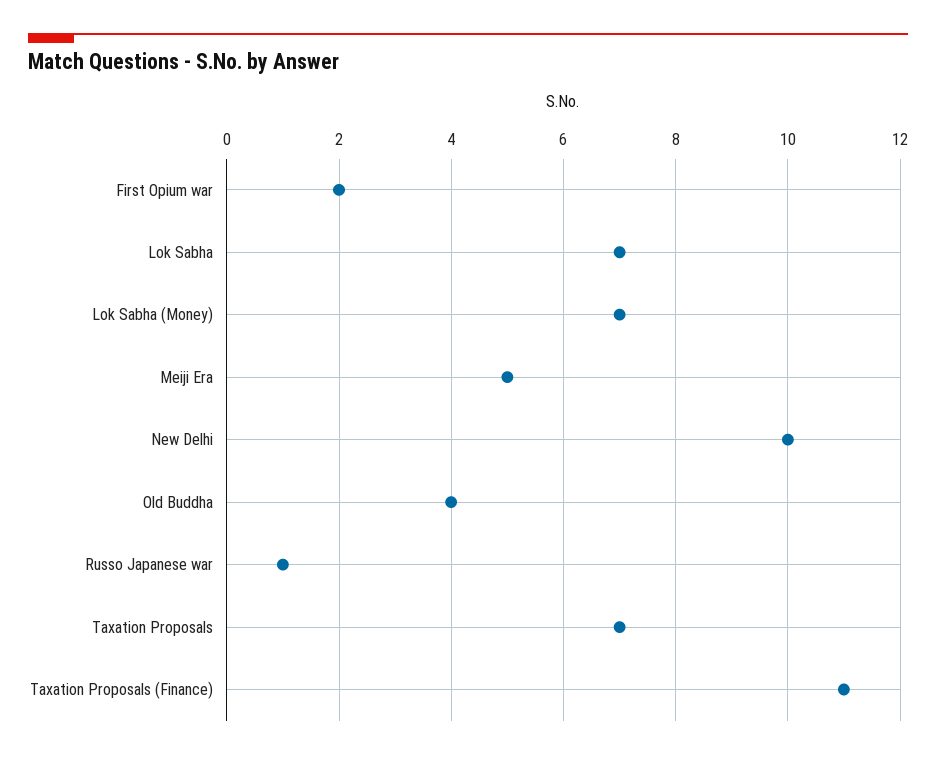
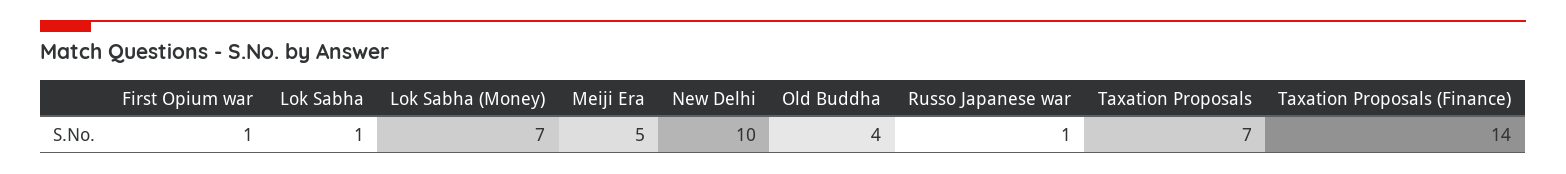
  {
-   "First Opium war": 2,
+   "First Opium war": 1,
-   "Lok Sabha": 7,
+   "Lok Sabha": 1,
    "Lok Sabha (Money)": 7,
    "Meiji Era": 5,
    "New Delhi": 10,
    "Old Buddha": 4,
    "Russo Japanese war": 1,
    "Taxation Proposals": 7,
-   "Taxation Proposals (Finance)": 11
+   "Taxation Proposals (Finance)": 14
  }

